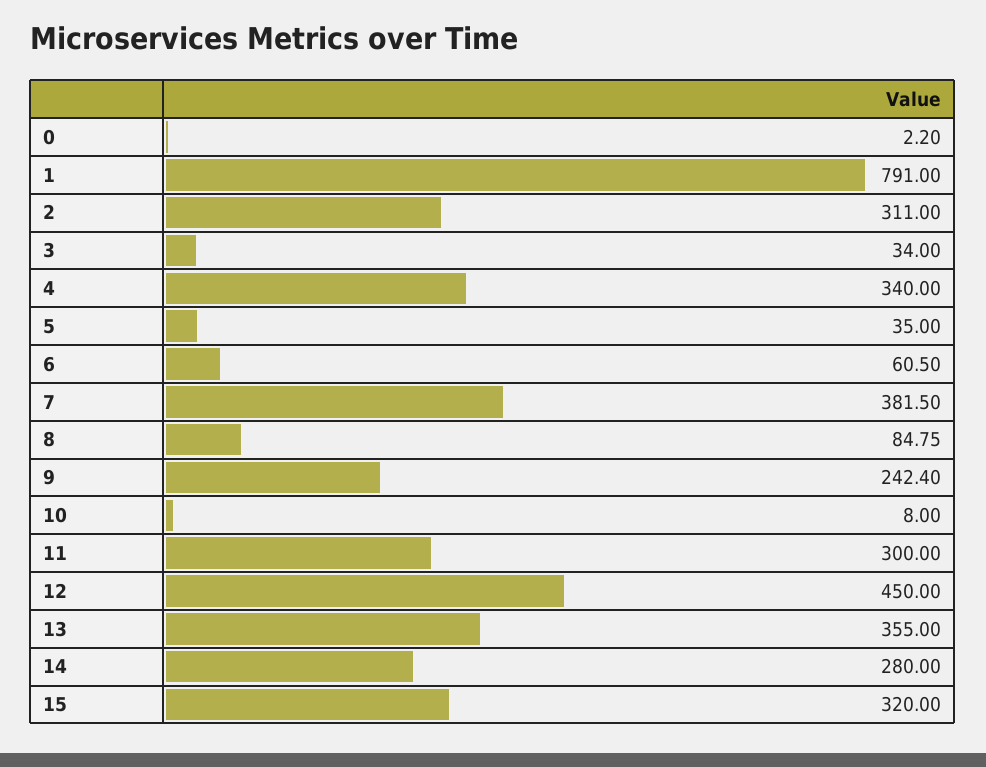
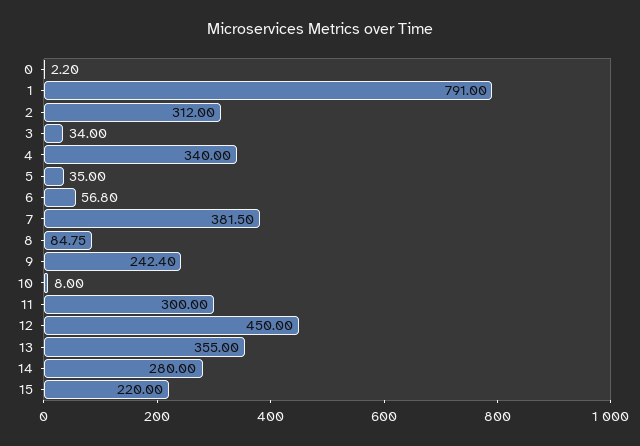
  {
    "0": 2.2,
    "1": 791,
-   "2": 311,
+   "2": 312,
    "3": 34,
    "4": 340,
    "5": 35,
-   "6": 60.5,
+   "6": 56.8,
    "7": 381.5,
    "8": 84.75,
    "9": 242.4,
    "10": 8,
    "11": 300,
    "12": 450,
    "13": 355,
    "14": 280,
-   "15": 320
+   "15": 220
  }

